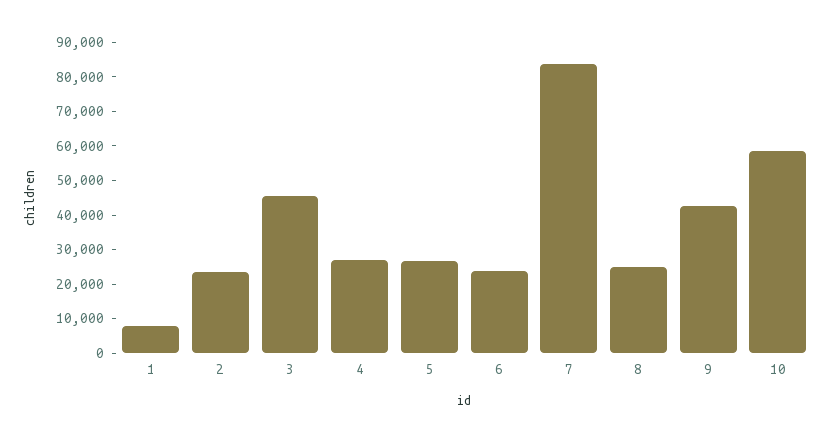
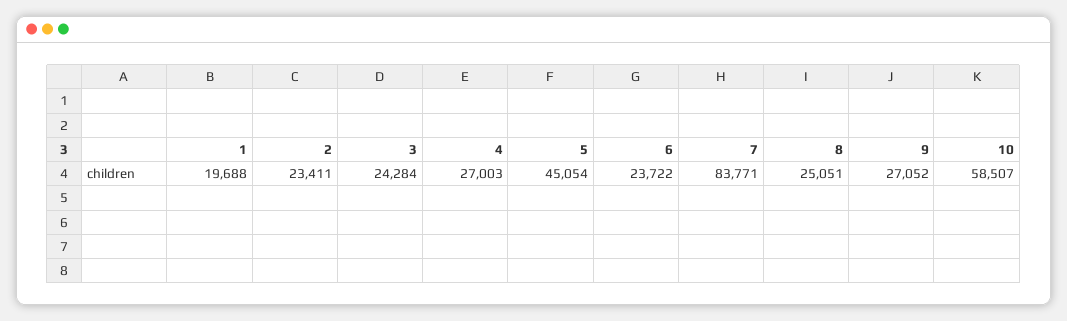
  {
-   "1": 7500,
+   "1": 19688,
    "2": 23411,
-   "3": 45000,
+   "3": 24284,
    "4": 27003,
-   "5": 27500,
+   "5": 45054,
    "6": 23722,
    "7": 83771,
    "8": 25051,
-   "9": 42500,
+   "9": 27052,
    "10": 58507
  }

